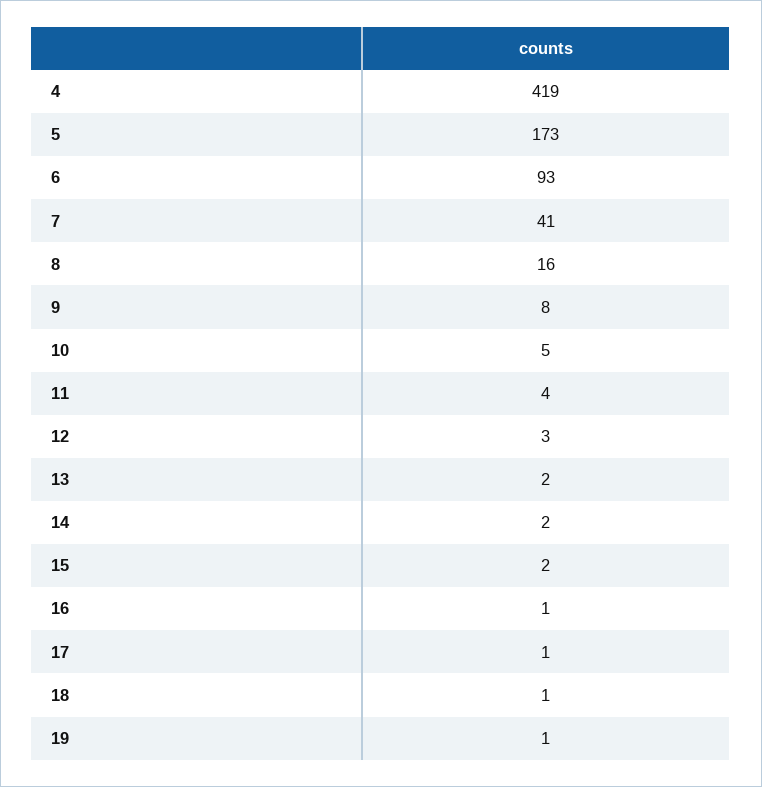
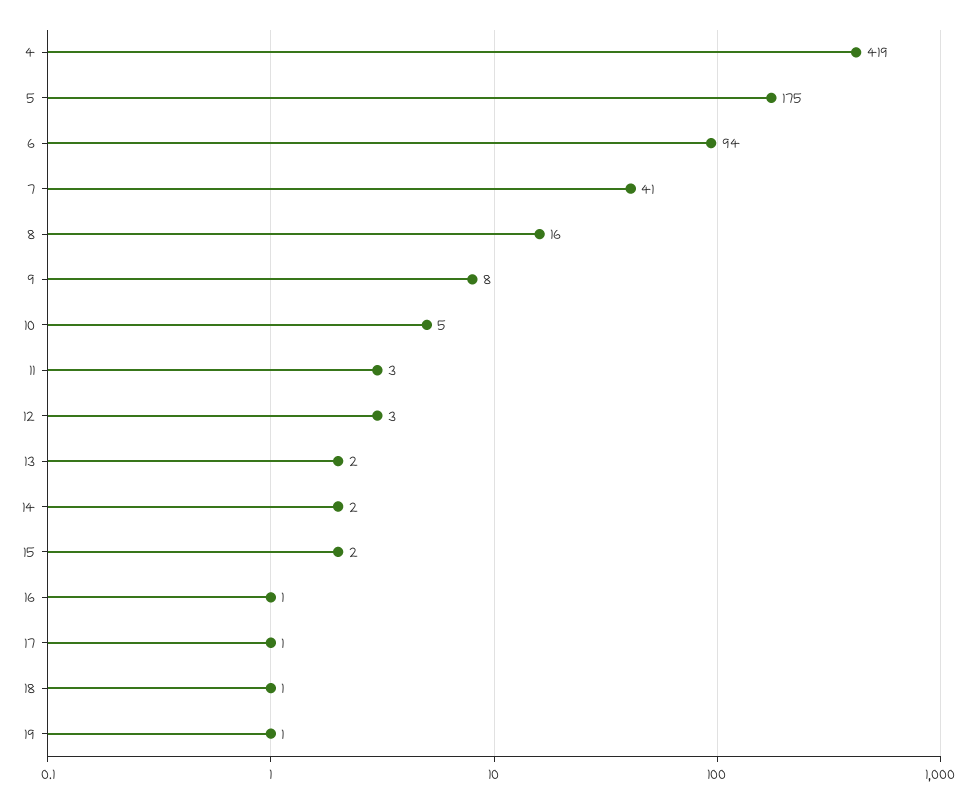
  {
    "4": 419,
-   "5": 173,
+   "5": 175,
-   "6": 93,
+   "6": 94,
    "7": 41,
    "8": 16,
    "9": 8,
    "10": 5,
-   "11": 4,
+   "11": 3,
    "12": 3,
    "13": 2,
    "14": 2,
    "15": 2,
    "16": 1,
    "17": 1,
    "18": 1,
    "19": 1
  }

